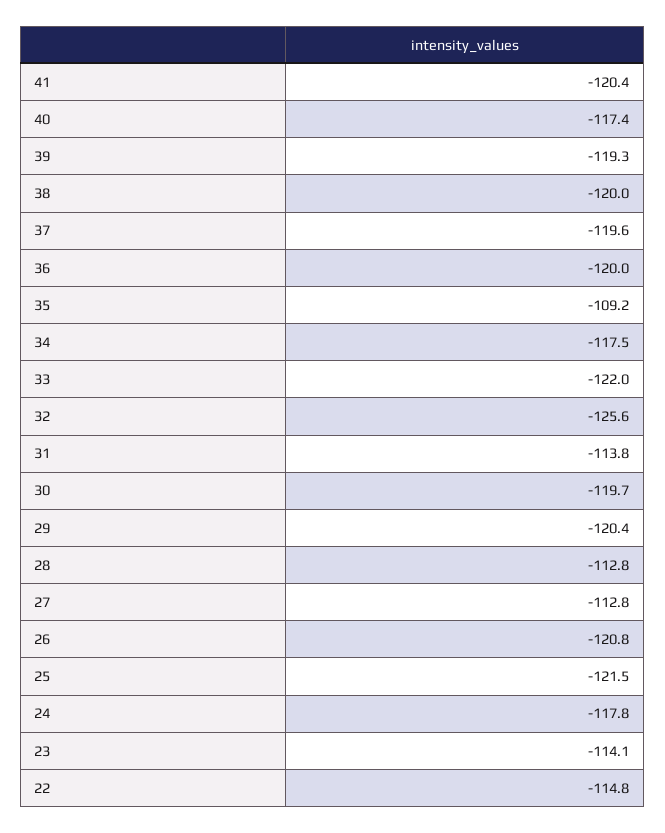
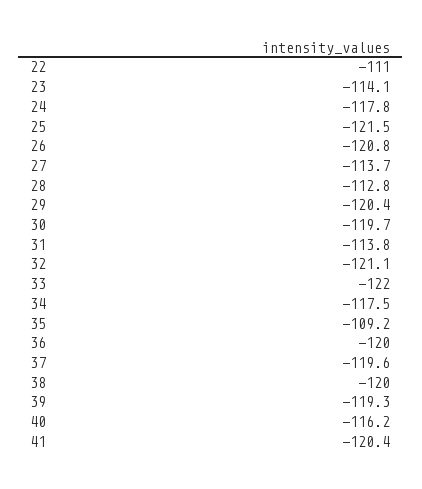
  {
    "41": -120.4,
-   "40": -117.4,
+   "40": -116.2,
    "39": -119.3,
    "38": -120,
    "37": -119.6,
    "36": -120,
    "35": -109.2,
    "34": -117.5,
    "33": -122,
-   "32": -125.6,
+   "32": -121.1,
    "31": -113.8,
    "30": -119.7,
    "29": -120.4,
    "28": -112.8,
-   "27": -112.8,
+   "27": -113.7,
    "26": -120.8,
    "25": -121.5,
    "24": -117.8,
    "23": -114.1,
-   "22": -114.8
+   "22": -111
  }

